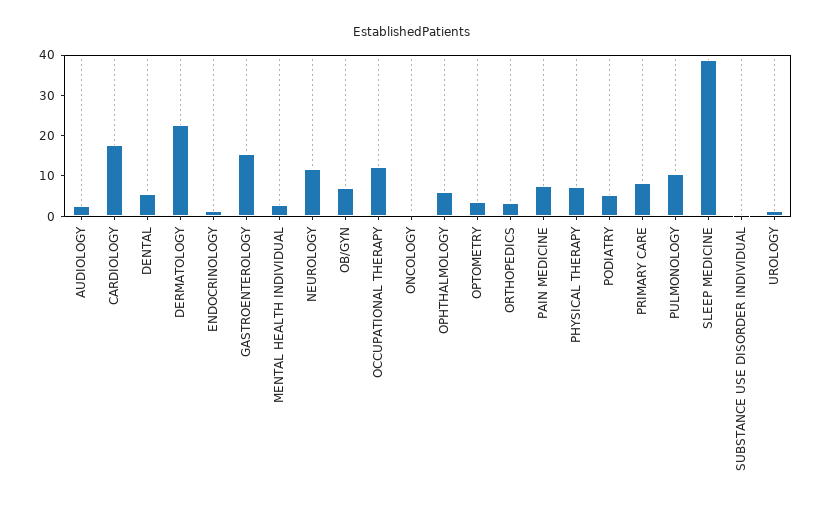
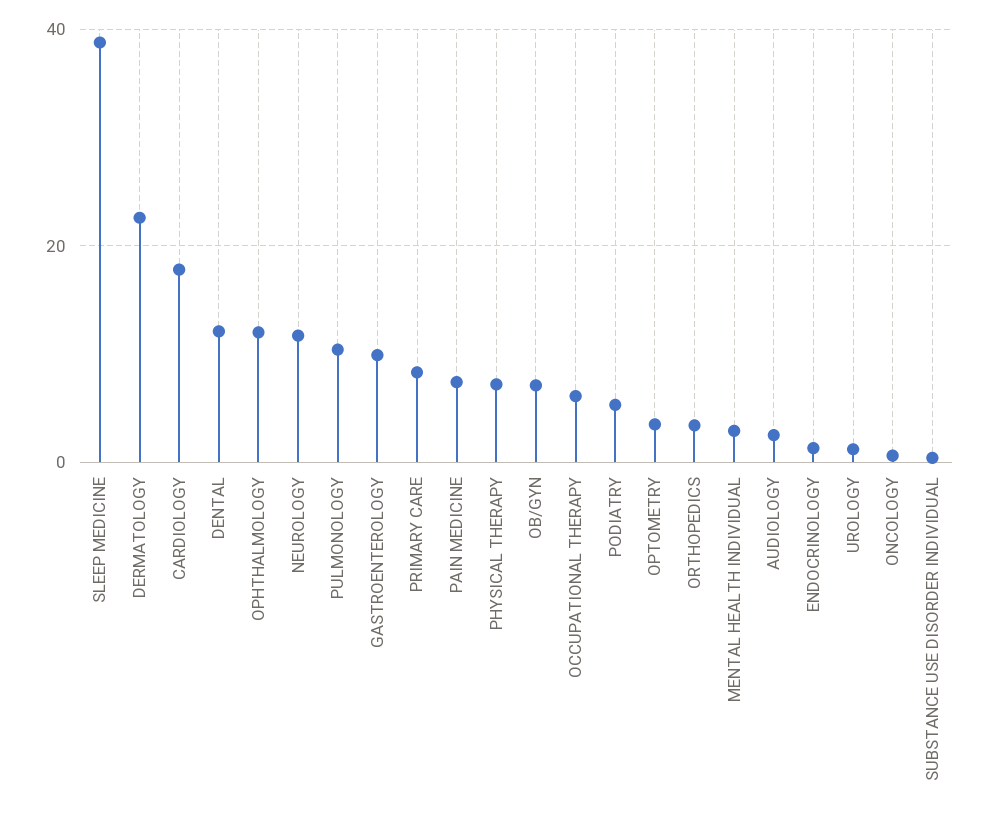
  {
    "AUDIOLOGY": 2,
    "CARDIOLOGY": 18,
-   "DENTAL": 6,
+   "DENTAL": 12,
    "DERMATOLOGY": 22,
    "ENDOCRINOLOGY": 2,
-   "GASTROENTEROLOGY": 16,
+   "GASTROENTEROLOGY": 10,
    "MENTAL HEALTH INDIVIDUAL": 2,
    "NEUROLOGY": 12,
    "OB/GYN": 8,
-   "OCCUPATIONAL THERAPY": 12,
+   "OCCUPATIONAL THERAPY": 6,
    "ONCOLOGY": 0,
-   "OPHTHALMOLOGY": 6,
+   "OPHTHALMOLOGY": 12,
    "OPTOMETRY": 4,
    "ORTHOPEDICS": 4,
    "PAIN MEDICINE": 8,
    "PHYSICAL THERAPY": 8,
    "PODIATRY": 6,
    "PRIMARY CARE": 8,
    "PULMONOLOGY": 10,
    "SLEEP MEDICINE": 38,
    "SUBSTANCE USE DISORDER INDIVIDUAL": 0,
    "UROLOGY": 2
  }

